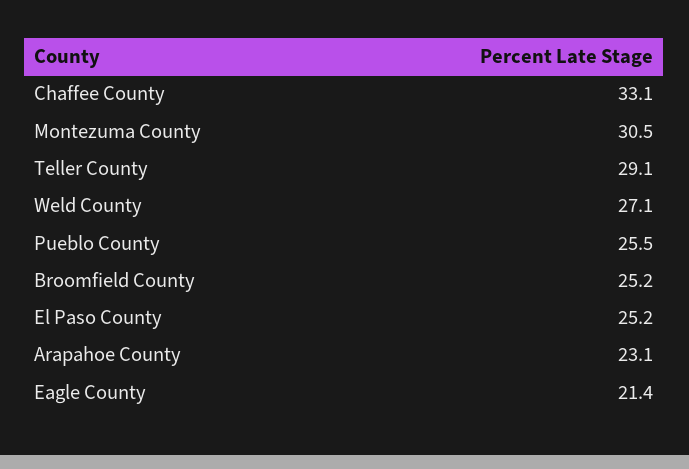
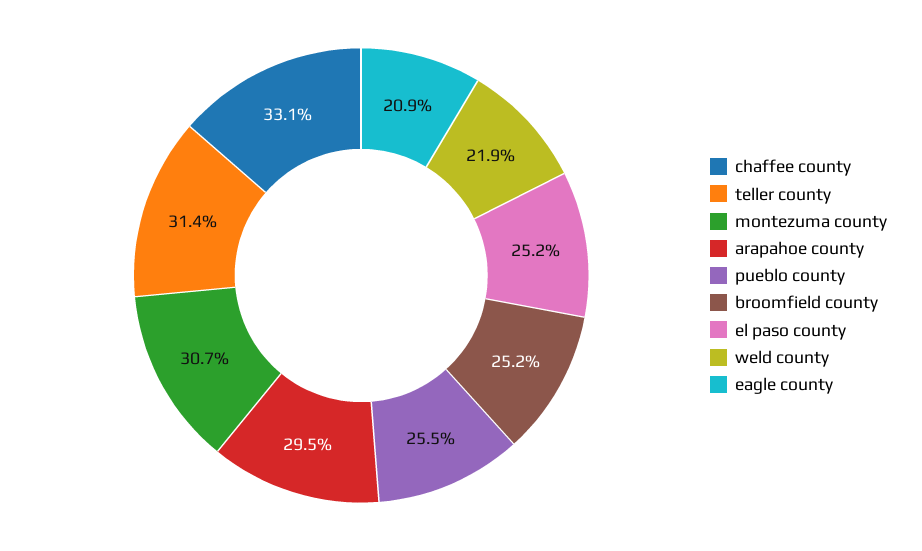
  {
    "Chaffee County": 33.1,
-   "Montezuma County": 30.5,
+   "Montezuma County": 30.7,
-   "Teller County": 29.1,
+   "Teller County": 31.4,
-   "Weld County": 27.1,
+   "Weld County": 21.9,
    "Pueblo County": 25.5,
    "Broomfield County": 25.2,
    "El Paso County": 25.2,
-   "Arapahoe County": 23.1,
+   "Arapahoe County": 29.5,
-   "Eagle County": 21.4
+   "Eagle County": 20.9
  }

